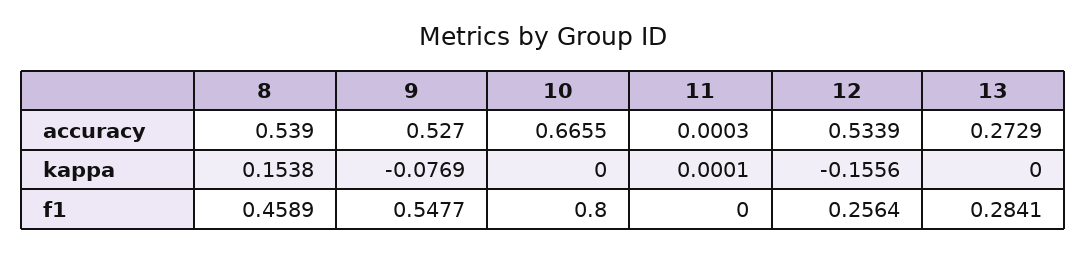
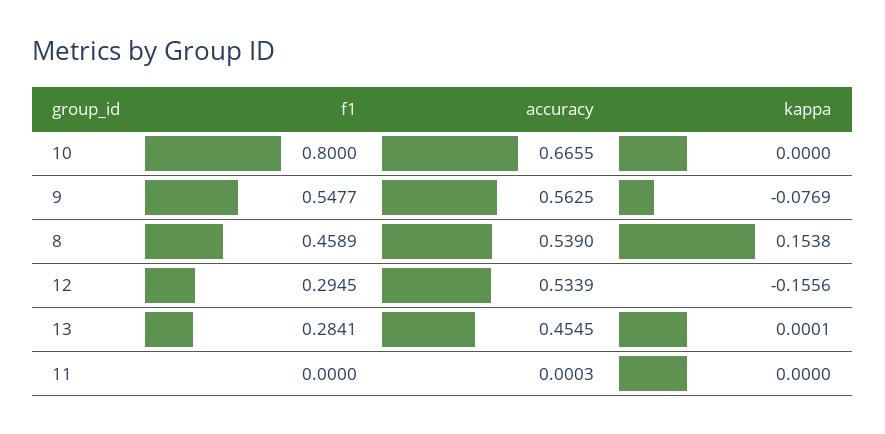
  {
    "8": {
      "accuracy": 0.539,
      "kappa": 0.1538,
      "f1": 0.4589
    },
    "9": {
-     "accuracy": 0.527,
+     "accuracy": 0.5625,
      "kappa": -0.0769,
      "f1": 0.5477
    },
    "10": {
      "accuracy": 0.6655,
      "kappa": 0,
      "f1": 0.8
    },
    "11": {
      "accuracy": 0.0003,
-     "kappa": 0.0001,
+     "kappa": 0,
      "f1": 0
    },
    "12": {
      "accuracy": 0.5339,
      "kappa": -0.1556,
-     "f1": 0.2564
+     "f1": 0.2945
    },
    "13": {
-     "accuracy": 0.2729,
+     "accuracy": 0.4545,
-     "kappa": 0,
+     "kappa": 0.0001,
      "f1": 0.2841
    }
  }

